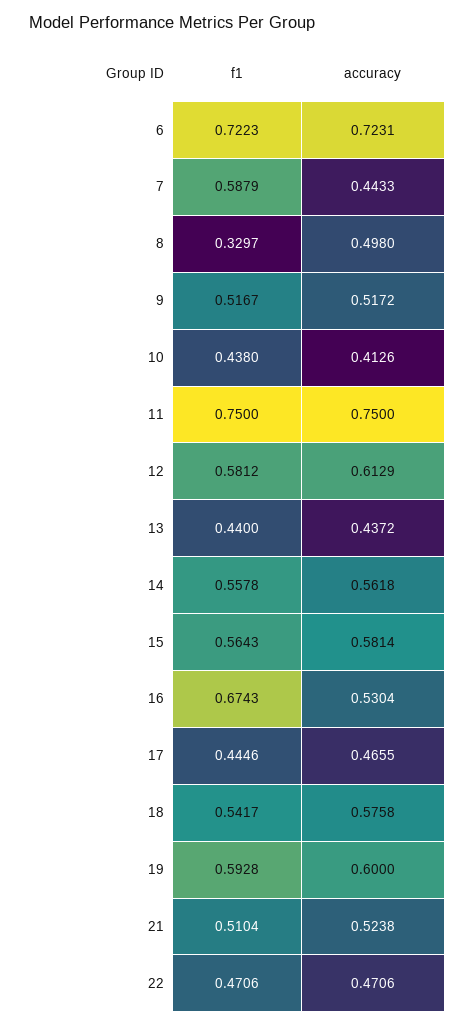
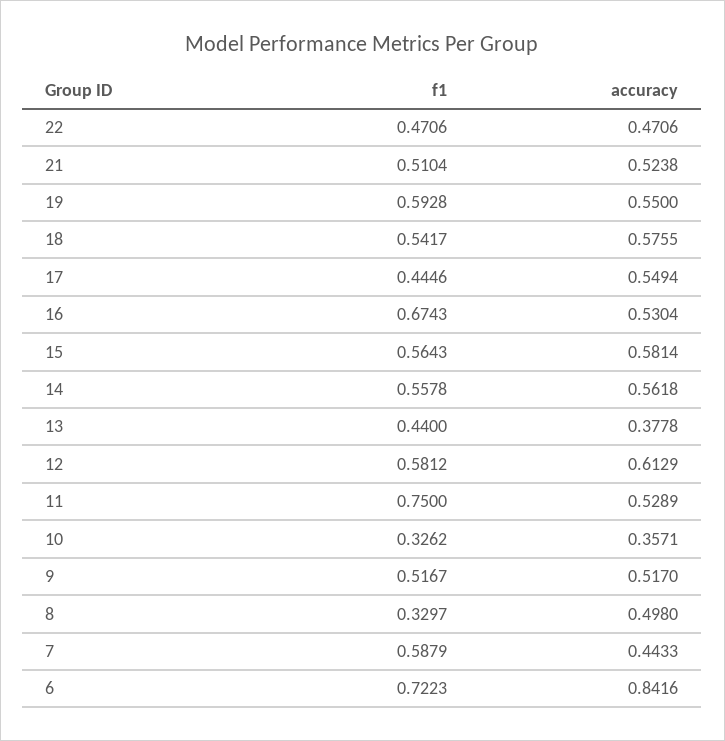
  {
    "f1": {
      "6": 0.7223,
      "7": 0.5879,
      "8": 0.3297,
      "9": 0.5167,
-     "10": 0.438,
+     "10": 0.3262,
      "11": 0.75,
      "12": 0.5812,
      "13": 0.44,
      "14": 0.5578,
      "15": 0.5643,
      "16": 0.6743,
      "17": 0.4446,
      "18": 0.5417,
      "19": 0.5928,
      "21": 0.5104,
      "22": 0.4706
    },
    "accuracy": {
-     "6": 0.7231,
+     "6": 0.8416,
      "7": 0.4433,
      "8": 0.498,
-     "9": 0.5172,
+     "9": 0.517,
-     "10": 0.4126,
+     "10": 0.3571,
-     "11": 0.75,
+     "11": 0.5289,
      "12": 0.6129,
-     "13": 0.4372,
+     "13": 0.3778,
      "14": 0.5618,
      "15": 0.5814,
      "16": 0.5304,
-     "17": 0.4655,
+     "17": 0.5494,
-     "18": 0.5758,
+     "18": 0.5755,
-     "19": 0.6,
+     "19": 0.55,
      "21": 0.5238,
      "22": 0.4706
    }
  }

